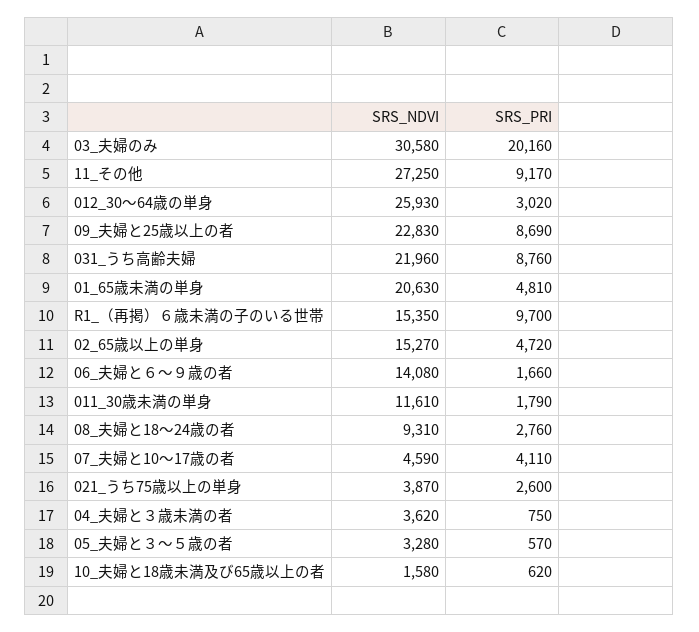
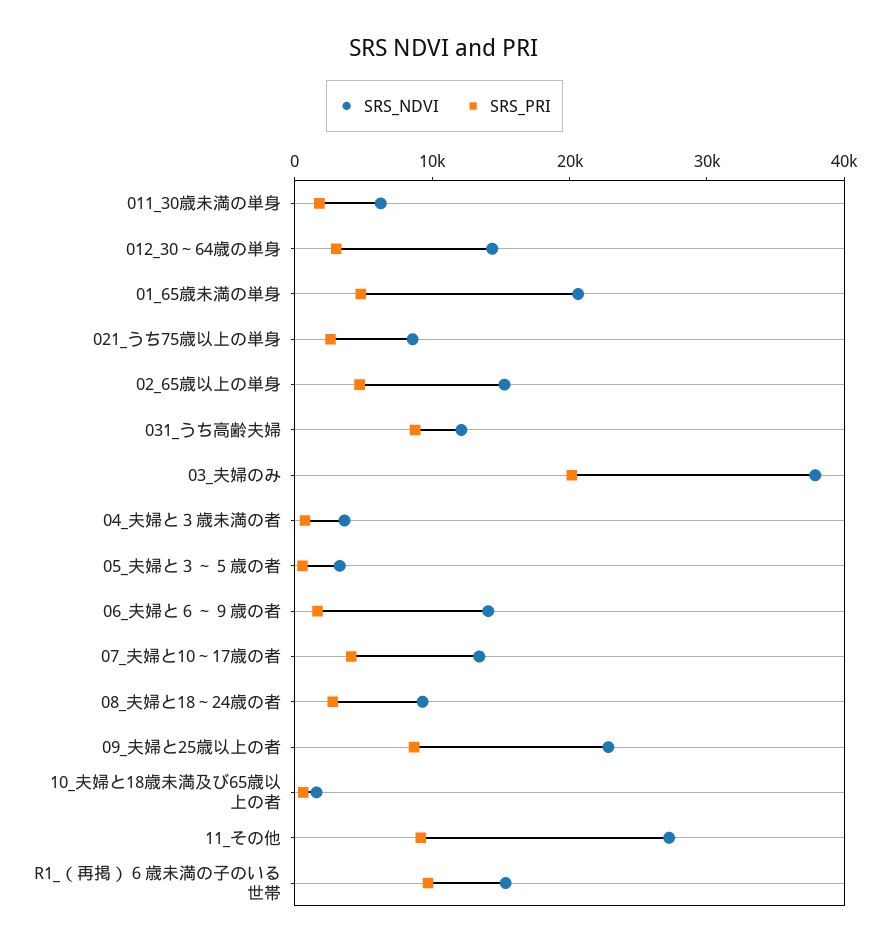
  {
    "SRS_NDVI": {
-     "03_夫婦のみ": 30580,
+     "03_夫婦のみ": 38000,
      "11_その他": 27250,
-     "012_30～64歳の単身": 25930,
+     "012_30～64歳の単身": 14000,
      "09_夫婦と25歳以上の者": 22830,
-     "031_うち高齢夫婦": 21960,
+     "031_うち高齢夫婦": 12000,
      "01_65歳未満の単身": 20630,
      "R1_（再掲）６歳未満の子のいる世帯": 15350,
      "02_65歳以上の単身": 15270,
      "06_夫婦と６～９歳の者": 14080,
-     "011_30歳未満の単身": 11610,
+     "011_30歳未満の単身": 6000,
      "08_夫婦と18～24歳の者": 9310,
-     "07_夫婦と10～17歳の者": 4590,
+     "07_夫婦と10～17歳の者": 14000,
-     "021_うち75歳以上の単身": 3870,
+     "021_うち75歳以上の単身": 8000,
      "04_夫婦と３歳未満の者": 3620,
      "05_夫婦と３～５歳の者": 3280,
      "10_夫婦と18歳未満及び65歳以上の者": 1580
    },
    "SRS_PRI": {
      "03_夫婦のみ": 20160,
      "11_その他": 9170,
      "012_30～64歳の単身": 3020,
      "09_夫婦と25歳以上の者": 8690,
      "031_うち高齢夫婦": 8760,
      "01_65歳未満の単身": 4810,
      "R1_（再掲）６歳未満の子のいる世帯": 9700,
      "02_65歳以上の単身": 4720,
      "06_夫婦と６～９歳の者": 1660,
      "011_30歳未満の単身": 1790,
      "08_夫婦と18～24歳の者": 2760,
      "07_夫婦と10～17歳の者": 4110,
      "021_うち75歳以上の単身": 2600,
      "04_夫婦と３歳未満の者": 750,
      "05_夫婦と３～５歳の者": 570,
      "10_夫婦と18歳未満及び65歳以上の者": 620
    }
  }

